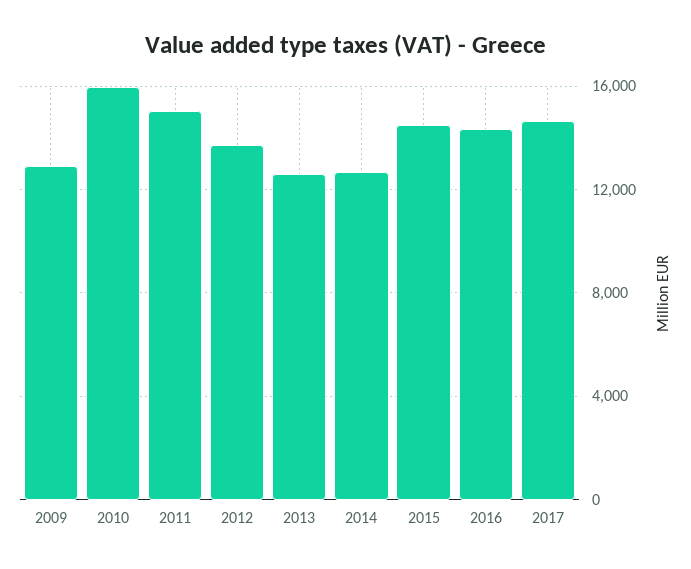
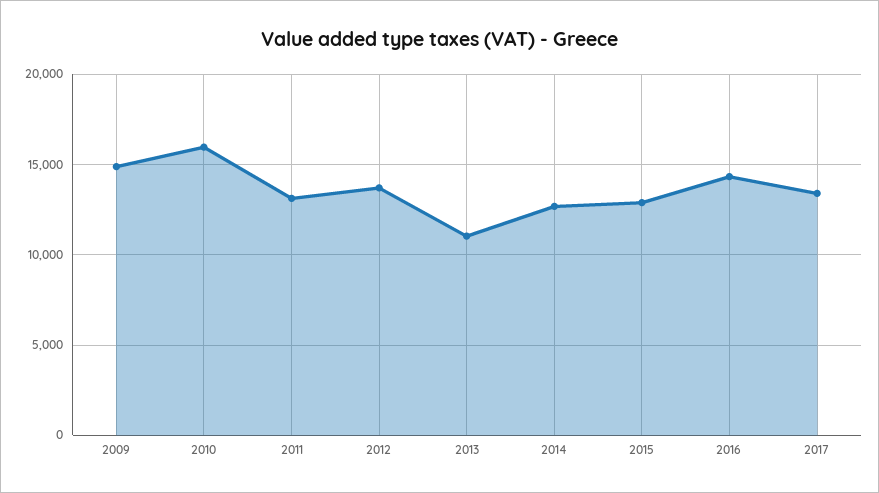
  {
-   "2009": 13000,
+   "2009": 15000,
    "2010": 16000,
-   "2011": 15000,
+   "2011": 13000,
    "2012": 13500,
-   "2013": 12500,
+   "2013": 11000,
    "2014": 12500,
-   "2015": 14500,
+   "2015": 13000,
    "2016": 14500,
-   "2017": 14500
+   "2017": 13500
  }

